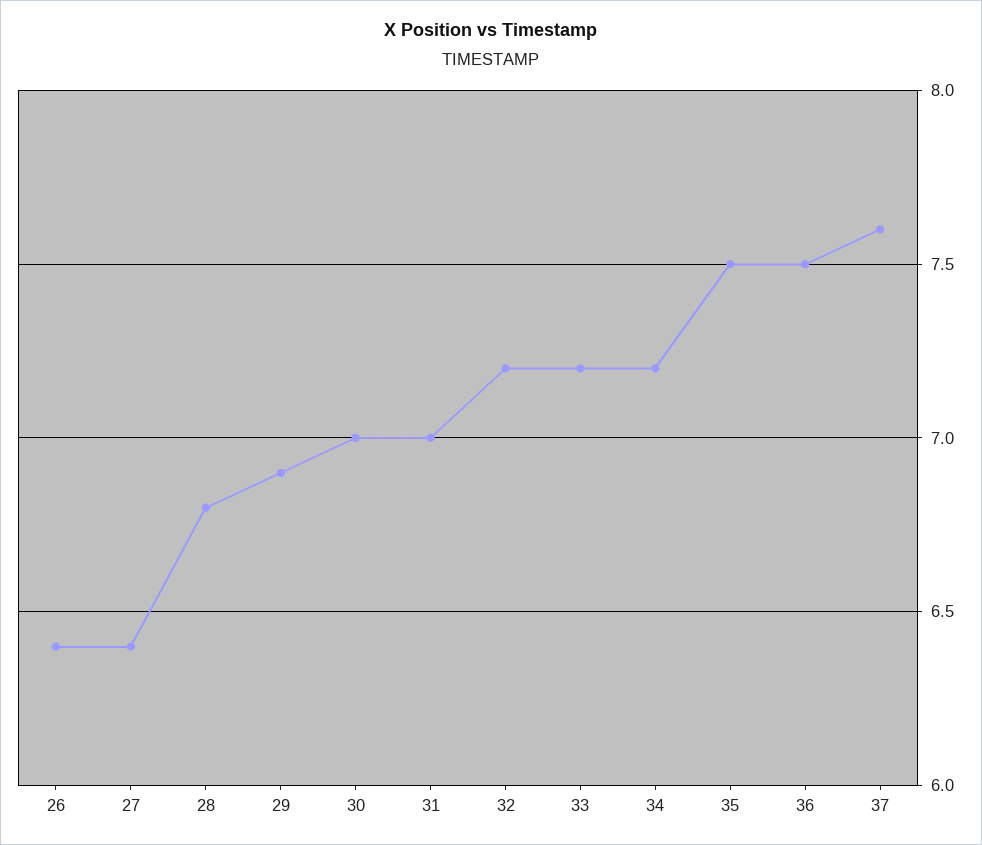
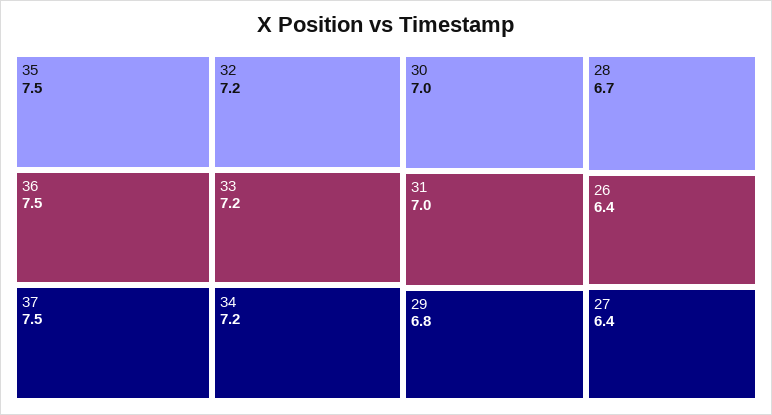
  {
    "26": 6.4,
    "27": 6.4,
-   "28": 6.8,
+   "28": 6.7,
-   "29": 6.9,
+   "29": 6.8,
    "30": 7,
    "31": 7,
    "32": 7.2,
    "33": 7.2,
    "34": 7.2,
    "35": 7.5,
    "36": 7.5,
-   "37": 7.6
+   "37": 7.5
  }

